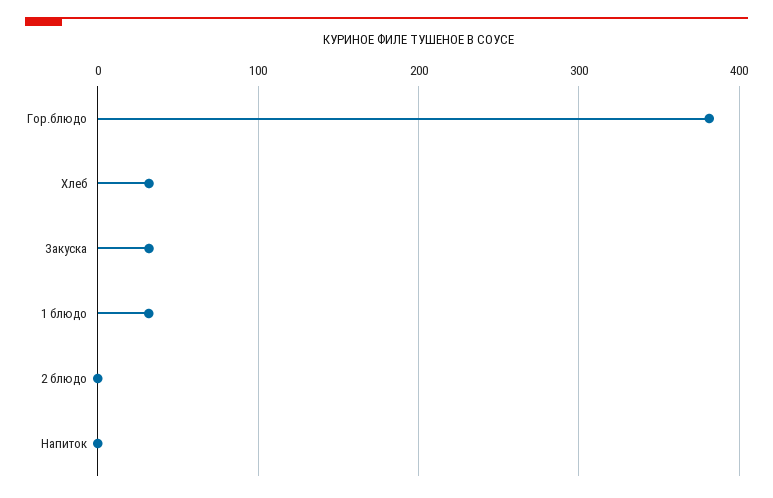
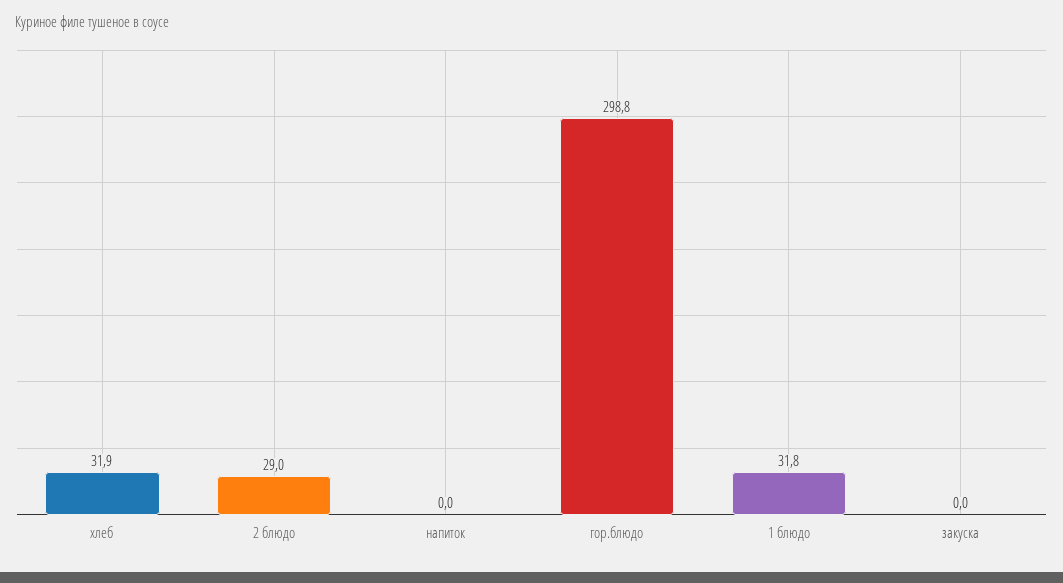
  {
-   "Гор.блюдо": 380,
+   "Гор.блюдо": 298.8,
    "Хлеб": 31.9,
-   "Закуска": 30,
+   "Закуска": 0,
    "1 блюдо": 31.8,
-   "2 блюдо": 0,
+   "2 блюдо": 29,
    "Напиток": 0
  }

